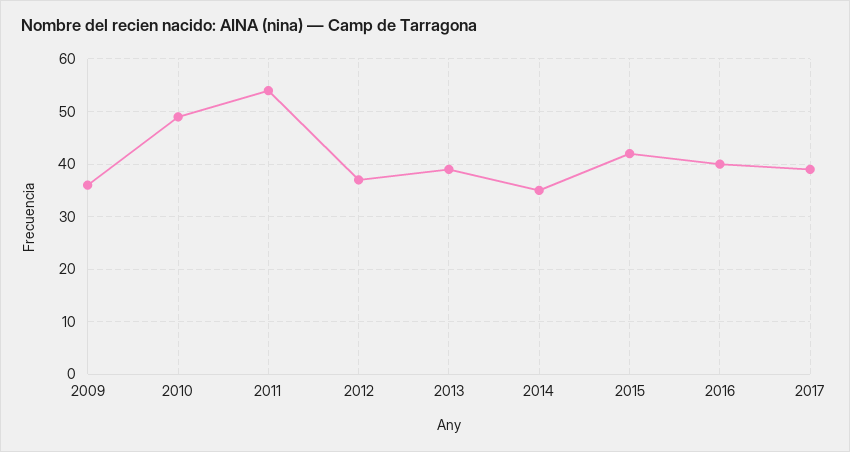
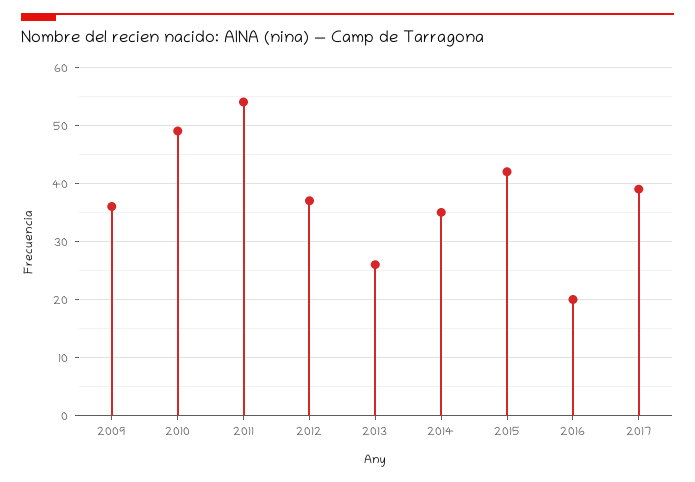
  {
    "2009": 35,
    "2010": 50,
    "2011": 55,
    "2012": 35,
-   "2013": 40,
+   "2013": 25,
    "2014": 35,
    "2015": 40,
-   "2016": 40,
+   "2016": 20,
    "2017": 40
  }

